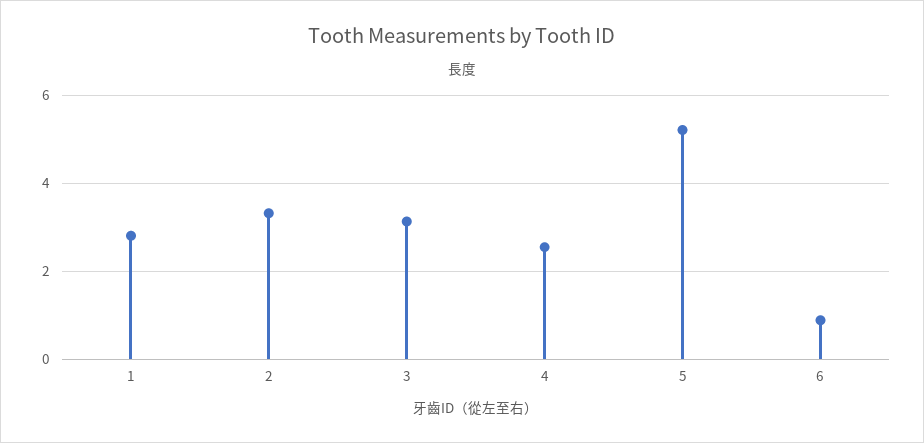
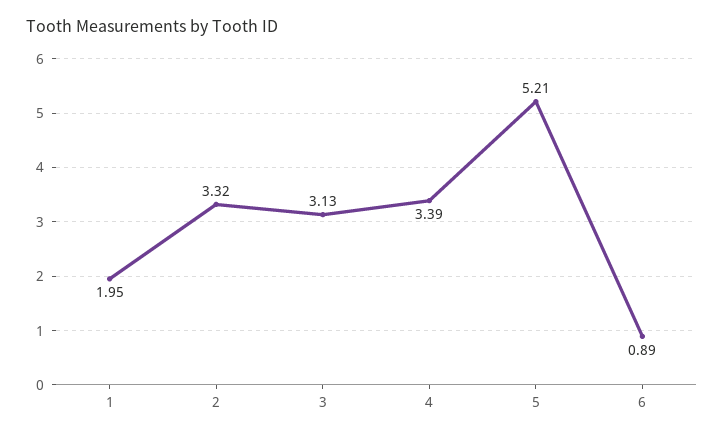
  {
-   "1": 2.8,
+   "1": 1.95,
    "2": 3.32,
    "3": 3.13,
-   "4": 2.6,
+   "4": 3.39,
    "5": 5.21,
    "6": 0.89
  }

